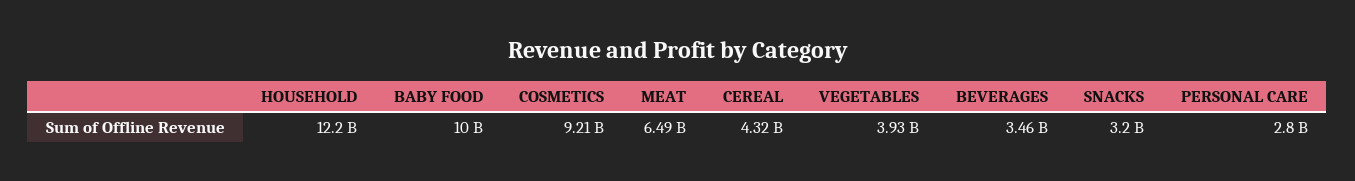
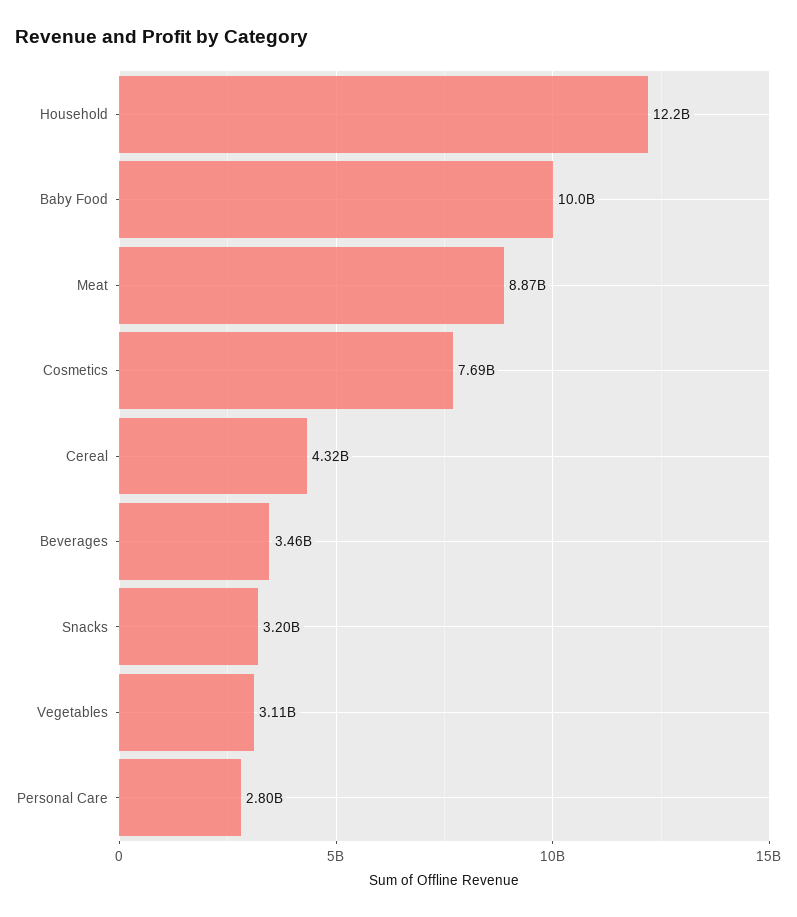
  {
    "HOUSEHOLD": 12200000000,
    "BABY FOOD": 10000000000,
-   "COSMETICS": 9210000000,
+   "COSMETICS": 7690000000,
-   "MEAT": 6490000000,
+   "MEAT": 8870000000,
    "CEREAL": 4320000000,
-   "VEGETABLES": 3930000000,
+   "VEGETABLES": 3110000000,
    "BEVERAGES": 3460000000,
    "SNACKS": 3200000000,
    "PERSONAL CARE": 2800000000
  }

